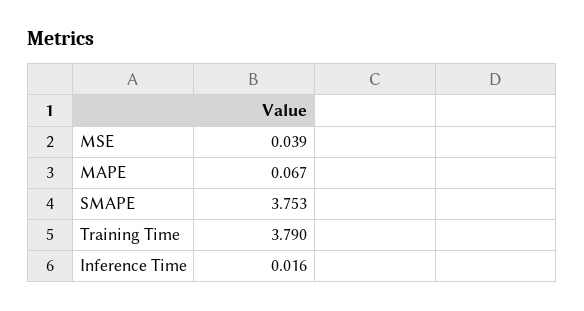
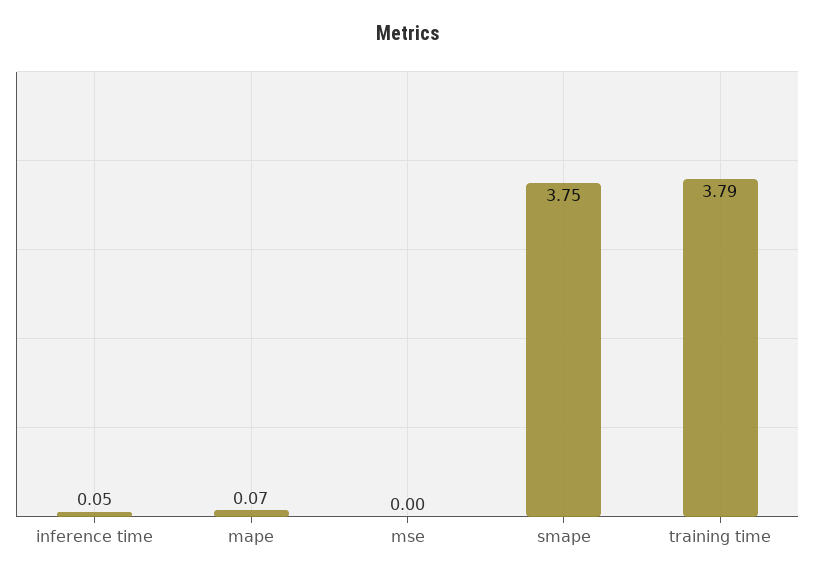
  {
-   "MSE": 0.039,
+   "MSE": 0,
    "MAPE": 0.067,
    "SMAPE": 3.753,
    "Training Time": 3.79,
-   "Inference Time": 0.016
+   "Inference Time": 0.05
  }

